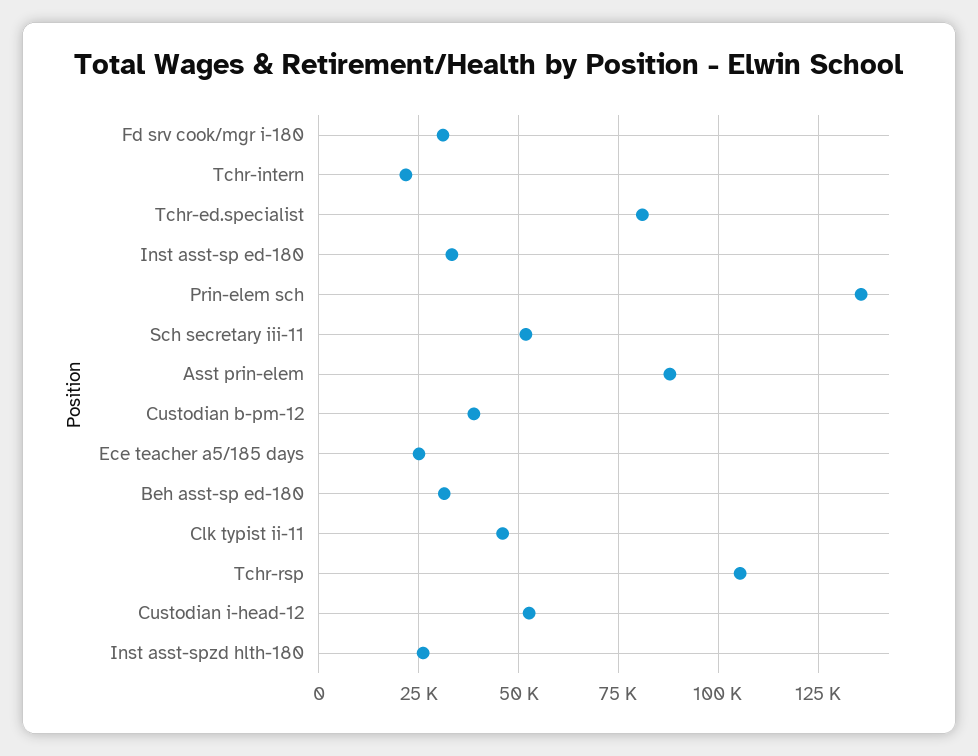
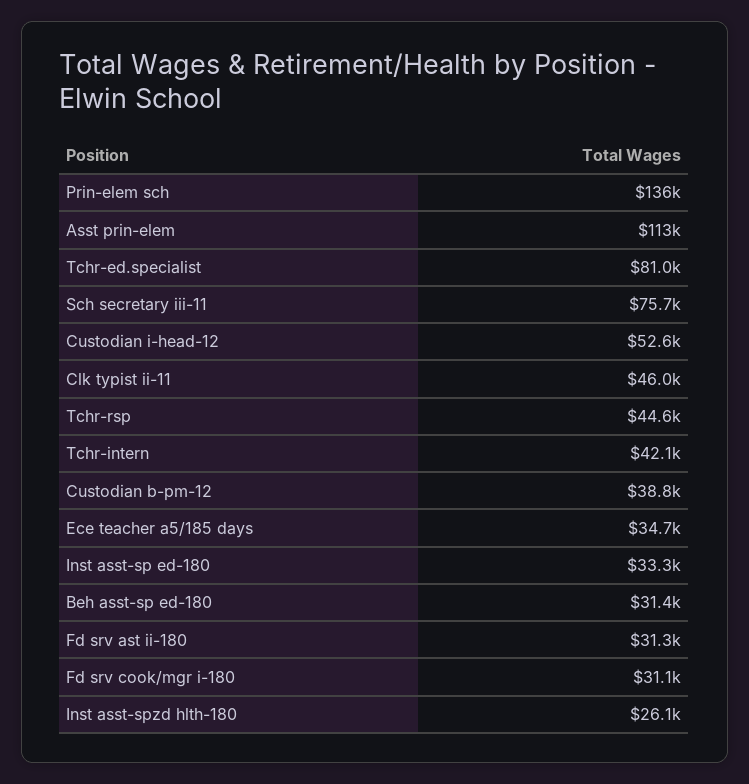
  {
    "Fd srv cook/mgr i-180": 31100,
-   "Tchr-intern": 22500,
+   "Tchr-intern": 42100,
    "Tchr-ed.specialist": 81000,
    "Inst asst-sp ed-180": 33300,
    "Prin-elem sch": 136000,
-   "Sch secretary iii-11": 52500,
+   "Sch secretary iii-11": 75700,
-   "Asst prin-elem": 87500,
+   "Asst prin-elem": 113000,
    "Custodian b-pm-12": 38800,
-   "Ece teacher a5/185 days": 25000,
+   "Ece teacher a5/185 days": 34700,
    "Beh asst-sp ed-180": 31400,
    "Clk typist ii-11": 46000,
-   "Tchr-rsp": 105000,
+   "Tchr-rsp": 44600,
    "Custodian i-head-12": 52600,
-   "Inst asst-spzd hlth-180": 26100
+   "Inst asst-spzd hlth-180": 26100,
+   "Fd srv ast ii-180": 31300
  }

